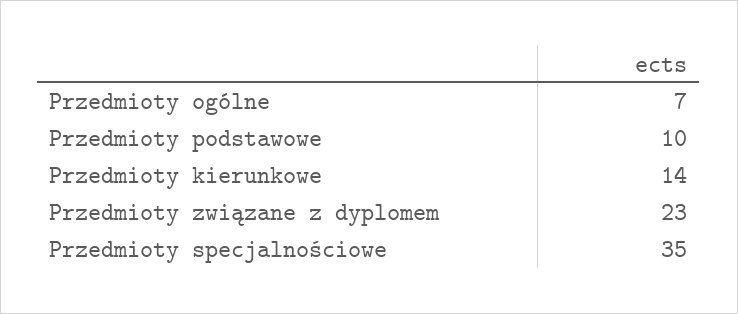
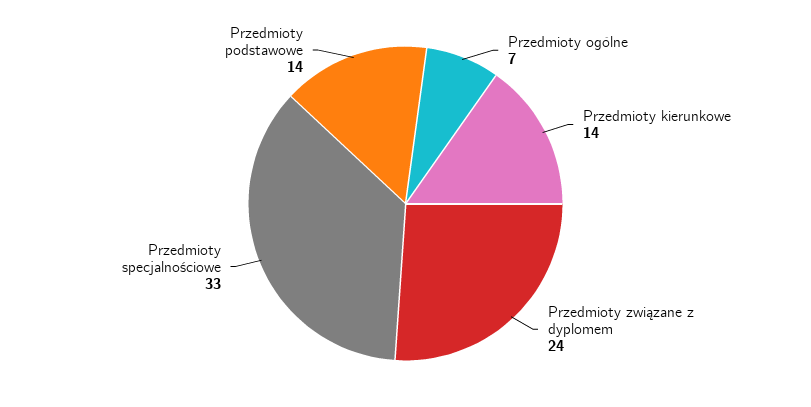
  {
    "Przedmioty ogólne": 7,
-   "Przedmioty podstawowe": 10,
+   "Przedmioty podstawowe": 14,
    "Przedmioty kierunkowe": 14,
-   "Przedmioty związane z dyplomem": 23,
+   "Przedmioty związane z dyplomem": 24,
-   "Przedmioty specjalnościowe": 35
+   "Przedmioty specjalnościowe": 33
  }

